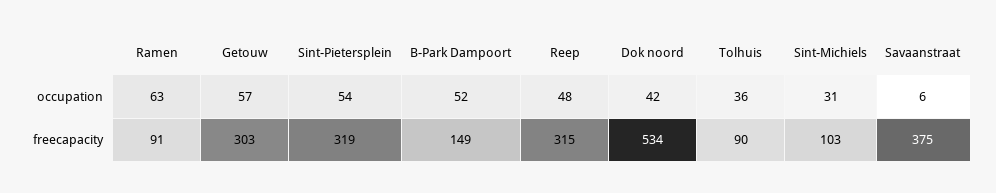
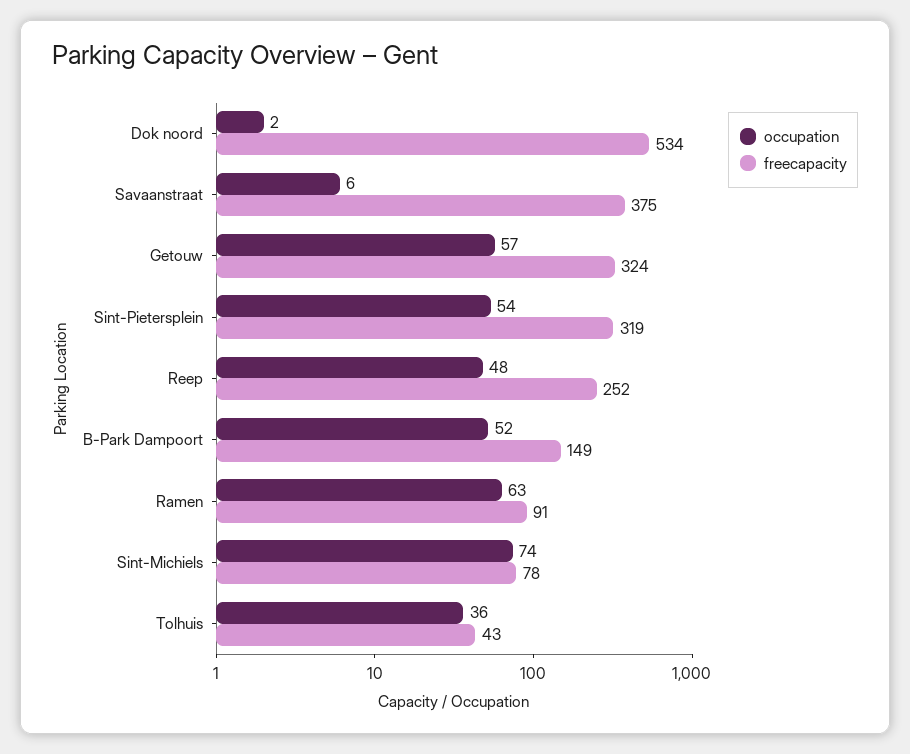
  {
    "occupation": {
      "Ramen": 63,
      "Getouw": 57,
      "Sint-Pietersplein": 54,
      "B-Park Dampoort": 52,
      "Reep": 48,
-     "Dok noord": 42,
+     "Dok noord": 2,
      "Tolhuis": 36,
-     "Sint-Michiels": 31,
+     "Sint-Michiels": 74,
      "Savaanstraat": 6
    },
    "freecapacity": {
      "Ramen": 91,
-     "Getouw": 303,
+     "Getouw": 324,
      "Sint-Pietersplein": 319,
      "B-Park Dampoort": 149,
-     "Reep": 315,
+     "Reep": 252,
      "Dok noord": 534,
-     "Tolhuis": 90,
+     "Tolhuis": 43,
-     "Sint-Michiels": 103,
+     "Sint-Michiels": 78,
      "Savaanstraat": 375
    }
  }

